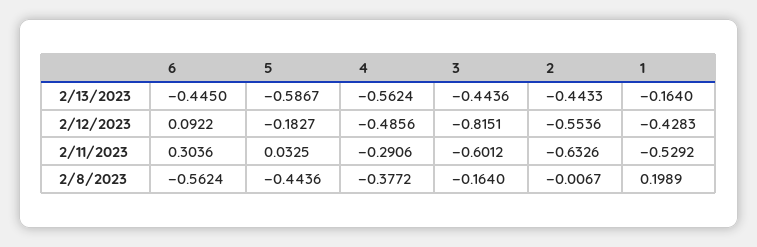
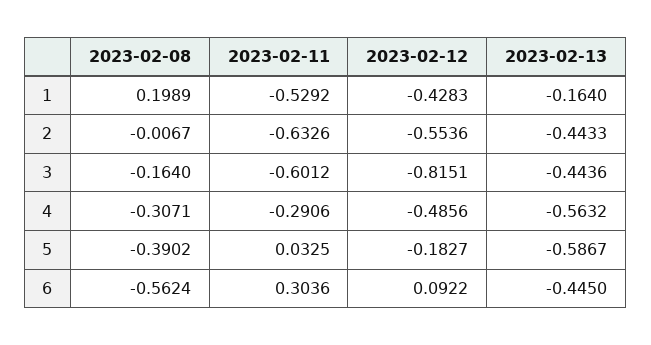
  {
    "6": {
      "2/13/2023": -0.445,
      "2/12/2023": 0.0922,
      "2/11/2023": 0.3036,
      "2/8/2023": -0.5624
    },
    "5": {
      "2/13/2023": -0.5867,
      "2/12/2023": -0.1827,
      "2/11/2023": 0.0325,
-     "2/8/2023": -0.4436
+     "2/8/2023": -0.3902
    },
    "4": {
-     "2/13/2023": -0.5624,
+     "2/13/2023": -0.5632,
      "2/12/2023": -0.4856,
      "2/11/2023": -0.2906,
-     "2/8/2023": -0.3772
+     "2/8/2023": -0.3071
    },
    "3": {
      "2/13/2023": -0.4436,
      "2/12/2023": -0.8151,
      "2/11/2023": -0.6012,
      "2/8/2023": -0.164
    },
    "2": {
      "2/13/2023": -0.4433,
      "2/12/2023": -0.5536,
      "2/11/2023": -0.6326,
      "2/8/2023": -0.0067
    },
    "1": {
      "2/13/2023": -0.164,
      "2/12/2023": -0.4283,
      "2/11/2023": -0.5292,
      "2/8/2023": 0.1989
    }
  }

